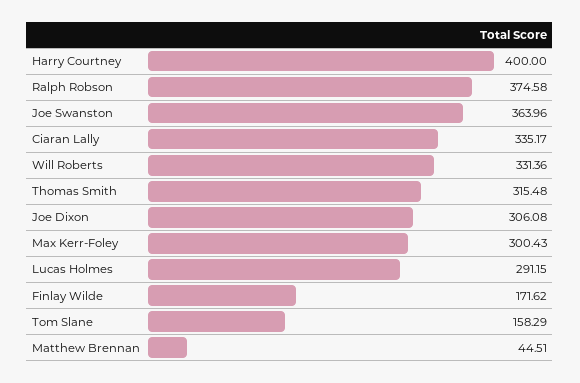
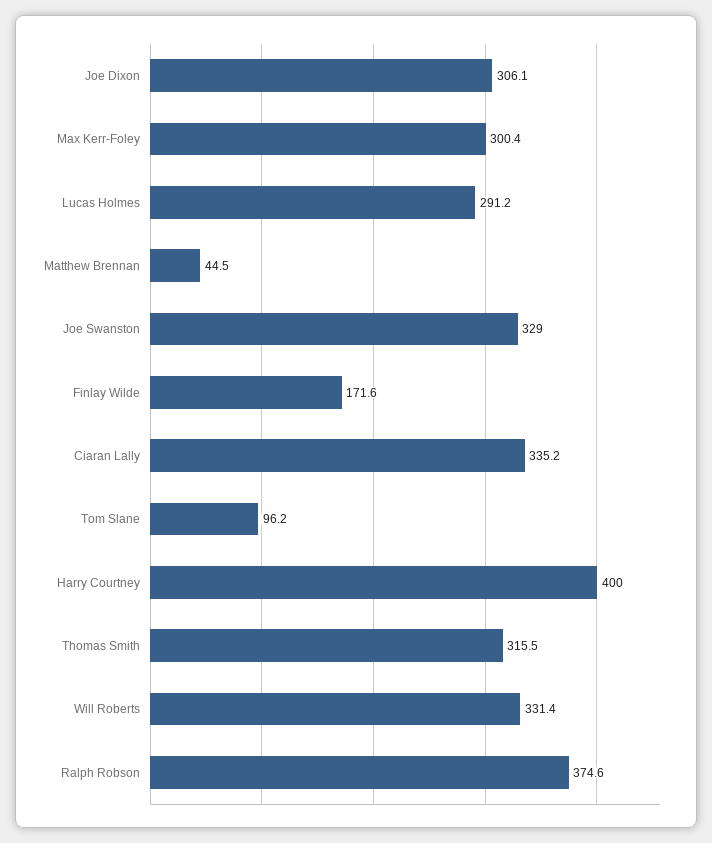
  {
    "Harry Courtney": 400,
    "Ralph Robson": 374.58,
-   "Joe Swanston": 363.96,
+   "Joe Swanston": 329,
    "Ciaran Lally": 335.17,
    "Will Roberts": 331.36,
    "Thomas Smith": 315.48,
    "Joe Dixon": 306.08,
    "Max Kerr-Foley": 300.43,
    "Lucas Holmes": 291.15,
    "Finlay Wilde": 171.62,
-   "Tom Slane": 158.29,
+   "Tom Slane": 96.2,
    "Matthew Brennan": 44.51
  }

